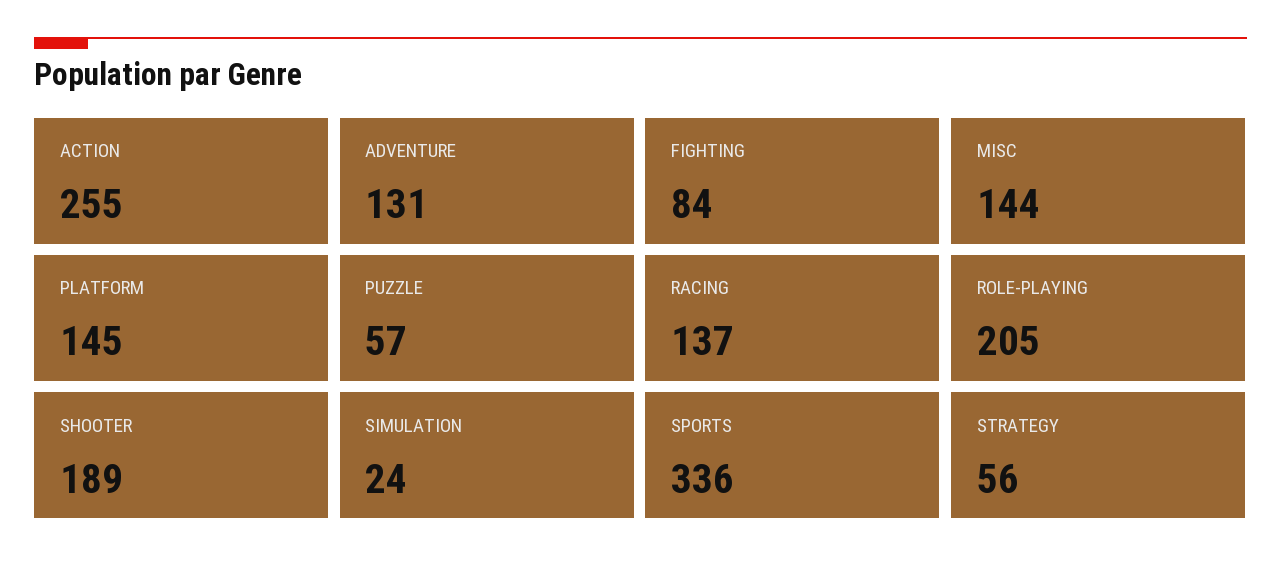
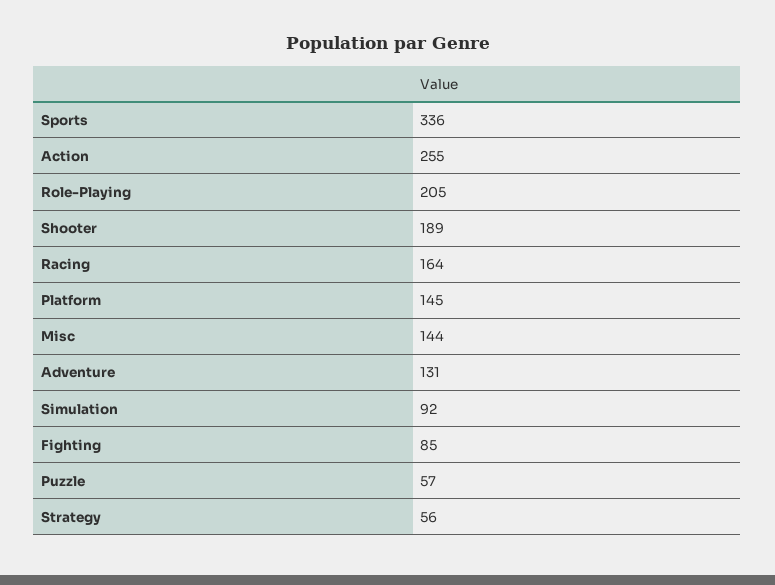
  {
    "ACTION": 255,
    "ADVENTURE": 131,
-   "FIGHTING": 84,
+   "FIGHTING": 85,
    "MISC": 144,
    "PLATFORM": 145,
    "PUZZLE": 57,
-   "RACING": 137,
+   "RACING": 164,
    "ROLE-PLAYING": 205,
    "SHOOTER": 189,
-   "SIMULATION": 24,
+   "SIMULATION": 92,
    "SPORTS": 336,
    "STRATEGY": 56
  }

